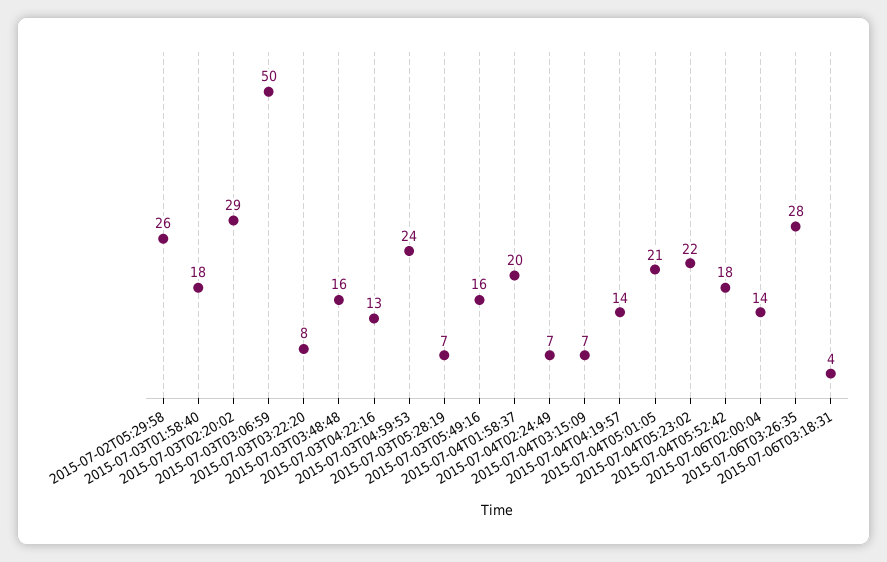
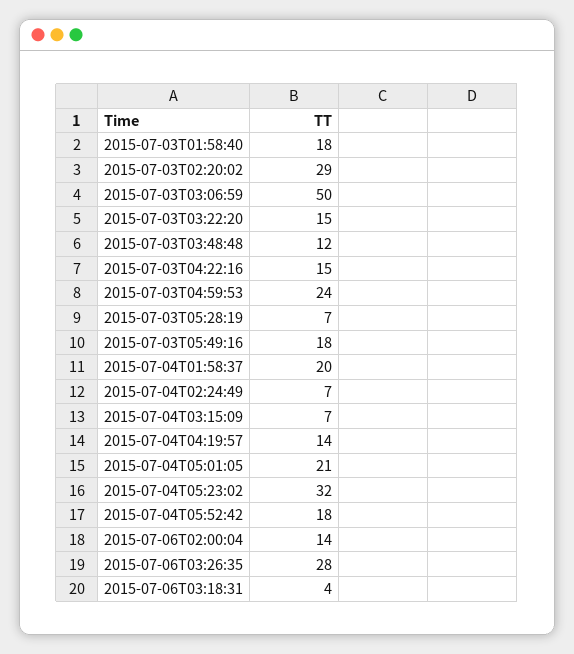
  {
-   "2015-07-02T05:29:58": 26,
    "2015-07-03T01:58:40": 18,
    "2015-07-03T02:20:02": 29,
    "2015-07-03T03:06:59": 50,
-   "2015-07-03T03:22:20": 8,
+   "2015-07-03T03:22:20": 15,
-   "2015-07-03T03:48:48": 16,
+   "2015-07-03T03:48:48": 12,
-   "2015-07-03T04:22:16": 13,
+   "2015-07-03T04:22:16": 15,
    "2015-07-03T04:59:53": 24,
    "2015-07-03T05:28:19": 7,
-   "2015-07-03T05:49:16": 16,
+   "2015-07-03T05:49:16": 18,
    "2015-07-04T01:58:37": 20,
    "2015-07-04T02:24:49": 7,
    "2015-07-04T03:15:09": 7,
    "2015-07-04T04:19:57": 14,
    "2015-07-04T05:01:05": 21,
-   "2015-07-04T05:23:02": 22,
+   "2015-07-04T05:23:02": 32,
    "2015-07-04T05:52:42": 18,
    "2015-07-06T02:00:04": 14,
    "2015-07-06T03:26:35": 28,
    "2015-07-06T03:18:31": 4
  }

